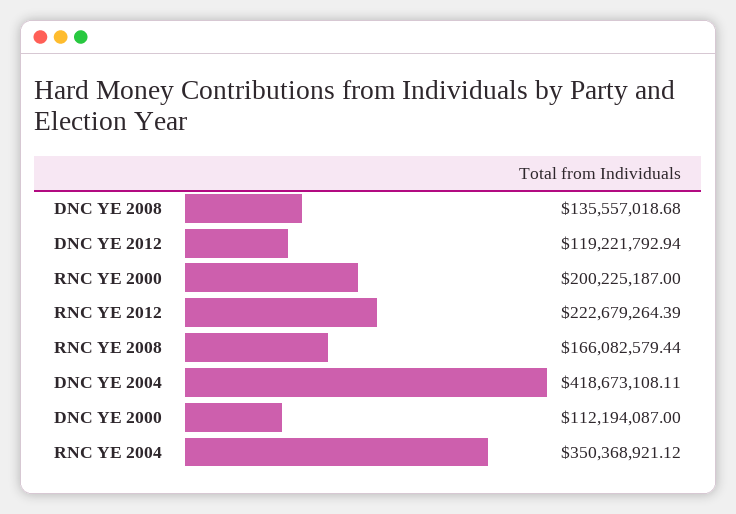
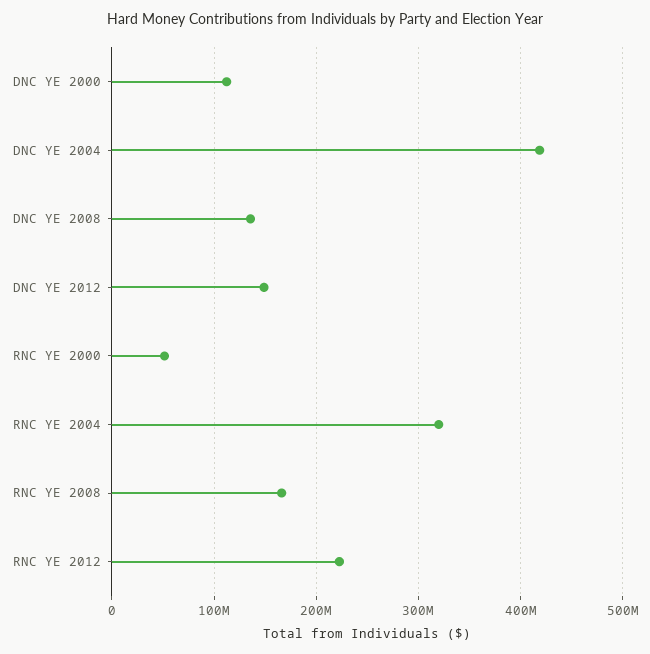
  {
    "DNC YE 2008": 135557018.68,
-   "DNC YE 2012": 119221792.94,
+   "DNC YE 2012": 150000000,
-   "RNC YE 2000": 200225187,
+   "RNC YE 2000": 50000000,
    "RNC YE 2012": 222679264.39,
    "RNC YE 2008": 166082579.44,
    "DNC YE 2004": 418673108.11,
    "DNC YE 2000": 112194087,
-   "RNC YE 2004": 350368921.12
+   "RNC YE 2004": 320000000
  }

